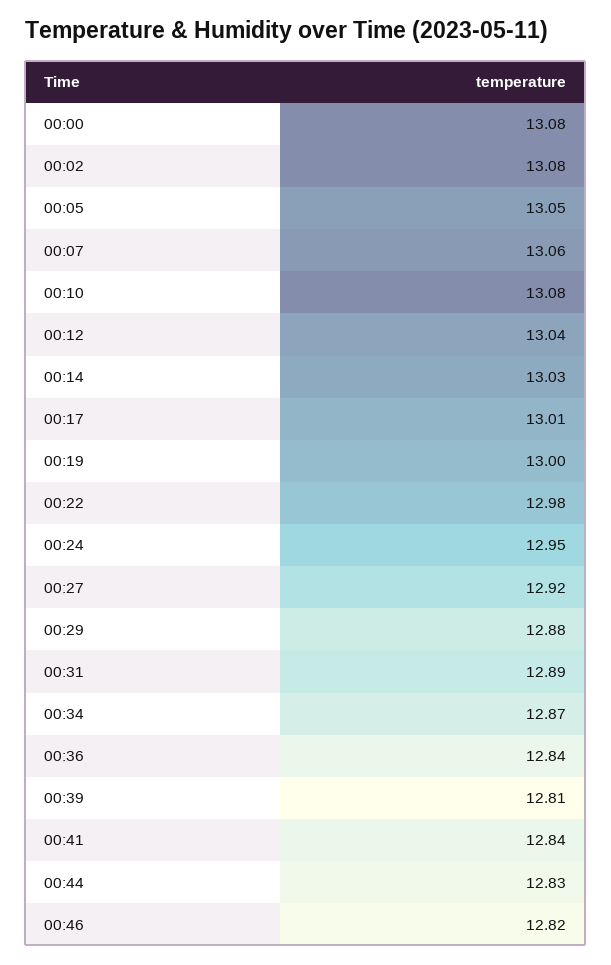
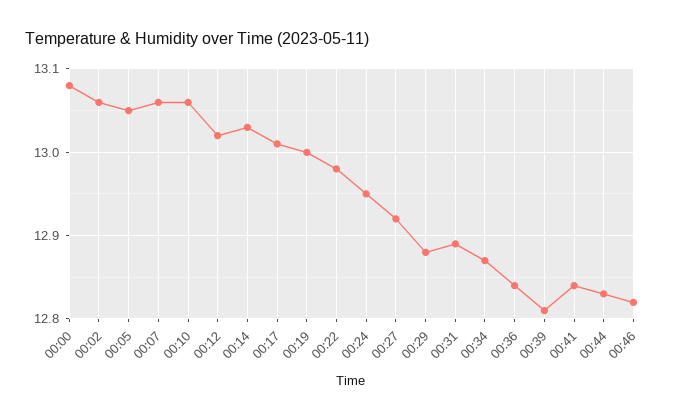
  {
    "00:00": 13.08,
-   "00:02": 13.08,
+   "00:02": 13.06,
    "00:05": 13.05,
    "00:07": 13.06,
-   "00:10": 13.08,
+   "00:10": 13.06,
-   "00:12": 13.04,
+   "00:12": 13.02,
    "00:14": 13.03,
    "00:17": 13.01,
    "00:19": 13,
    "00:22": 12.98,
    "00:24": 12.95,
    "00:27": 12.92,
    "00:29": 12.88,
    "00:31": 12.89,
    "00:34": 12.87,
    "00:36": 12.84,
    "00:39": 12.81,
    "00:41": 12.84,
    "00:44": 12.83,
    "00:46": 12.82
  }

